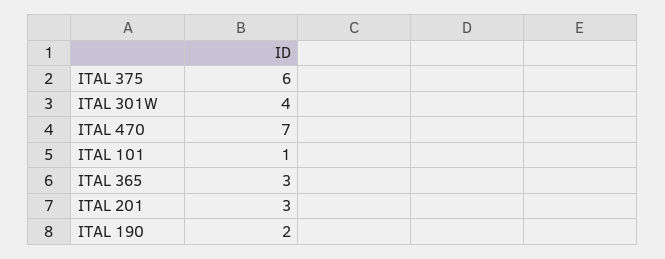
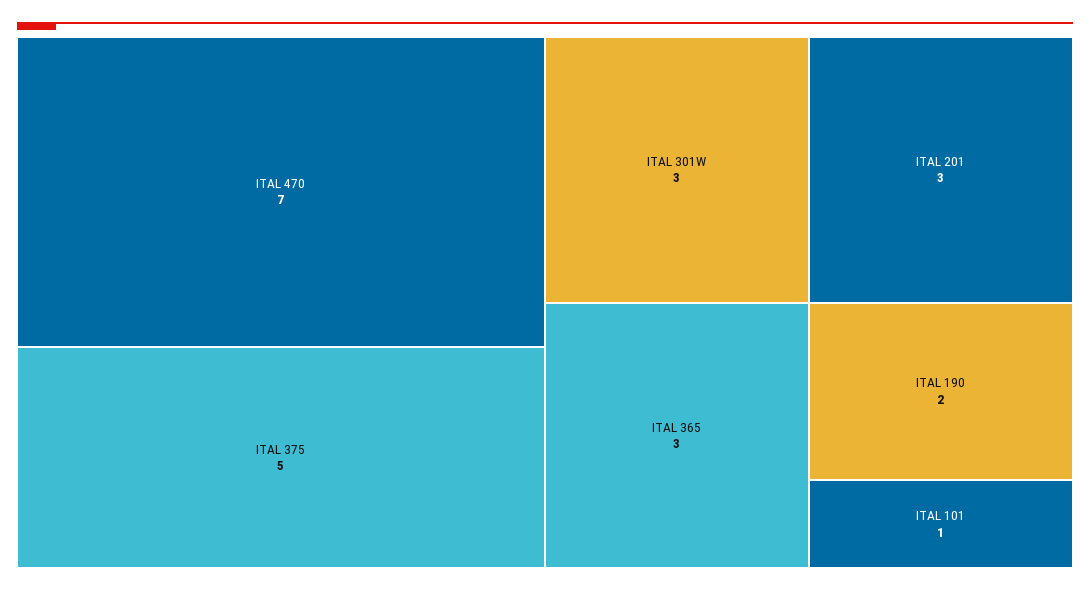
  {
-   "ITAL 375": 6,
+   "ITAL 375": 5,
-   "ITAL 301W": 4,
+   "ITAL 301W": 3,
    "ITAL 470": 7,
    "ITAL 101": 1,
    "ITAL 365": 3,
    "ITAL 201": 3,
    "ITAL 190": 2
  }

